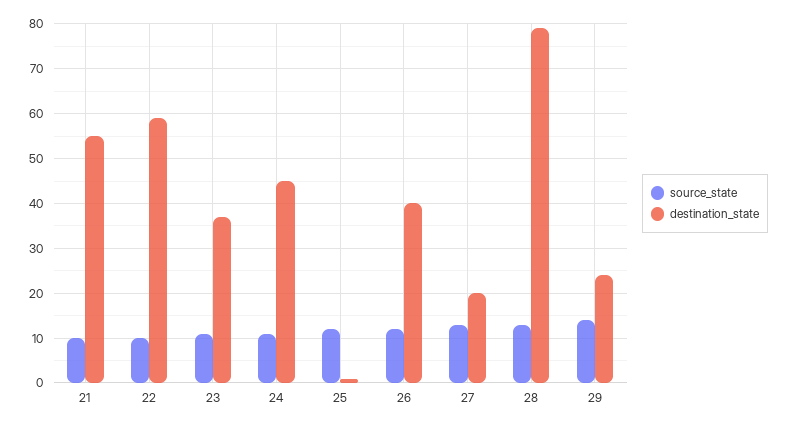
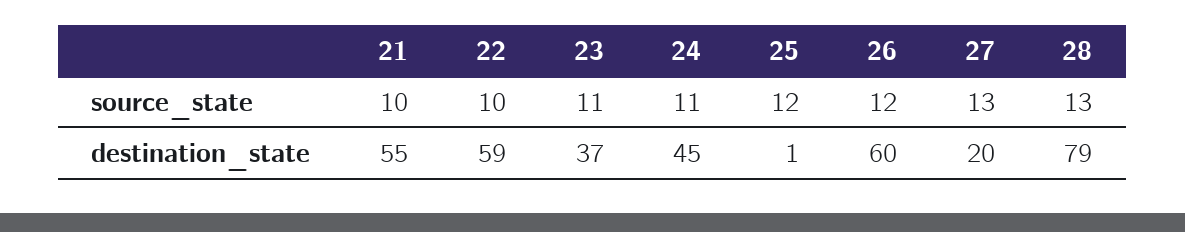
  {
    "source_state": {
      "21": 10,
      "22": 10,
      "23": 11,
      "24": 11,
      "25": 12,
      "26": 12,
      "27": 13,
-     "28": 13,
+     "28": 13
-     "29": 15
    },
    "destination_state": {
      "21": 55,
      "22": 59,
      "23": 37,
      "24": 45,
      "25": 1,
-     "26": 40,
+     "26": 60,
      "27": 20,
-     "28": 79,
+     "28": 79
-     "29": 25
    }
  }

